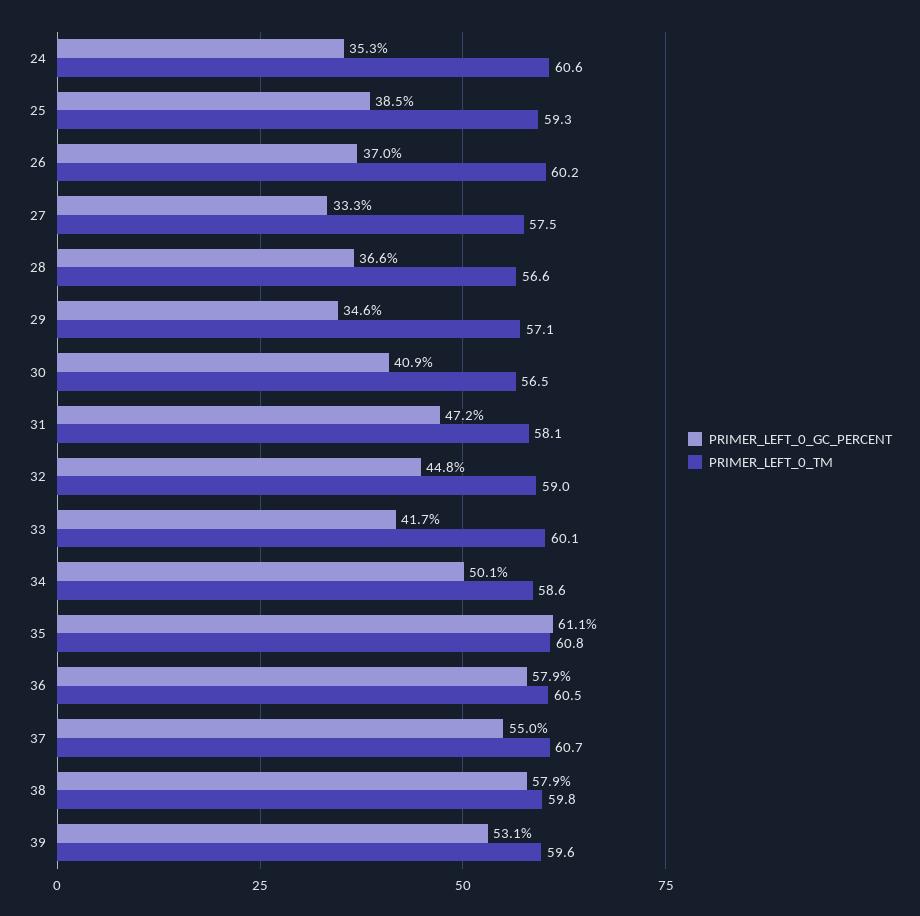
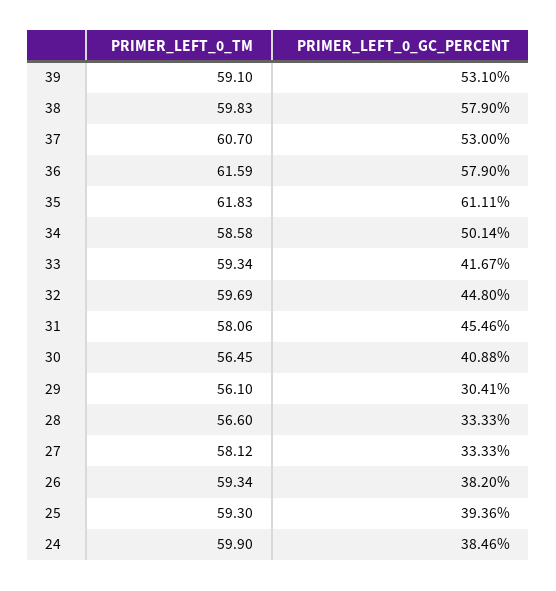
  {
    "PRIMER_LEFT_0_GC_PERCENT": {
-     "24": 35.3,
+     "24": 38.46,
-     "25": 38.5,
+     "25": 39.36,
-     "26": 37,
+     "26": 38.2,
      "27": 33.33,
-     "28": 36.6,
+     "28": 33.33,
-     "29": 34.6,
+     "29": 30.41,
      "30": 40.88,
-     "31": 47.2,
+     "31": 45.46,
      "32": 44.8,
      "33": 41.67,
      "34": 50.14,
      "35": 61.11,
      "36": 57.9,
-     "37": 55,
+     "37": 53,
      "38": 57.9,
      "39": 53.1
    },
    "PRIMER_LEFT_0_TM": {
-     "24": 60.6,
+     "24": 59.9,
      "25": 59.3,
-     "26": 60.2,
+     "26": 59.34,
-     "27": 57.5,
+     "27": 58.12,
      "28": 56.6,
-     "29": 57.1,
+     "29": 56.1,
      "30": 56.45,
      "31": 58.06,
-     "32": 59,
+     "32": 59.69,
-     "33": 60.1,
+     "33": 59.34,
      "34": 58.58,
-     "35": 60.8,
+     "35": 61.83,
-     "36": 60.5,
+     "36": 61.59,
      "37": 60.7,
      "38": 59.83,
-     "39": 59.6
+     "39": 59.1
    }
  }

